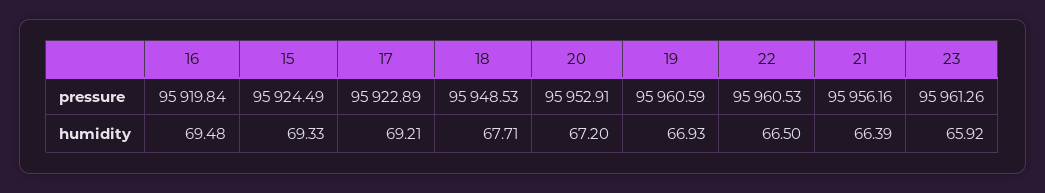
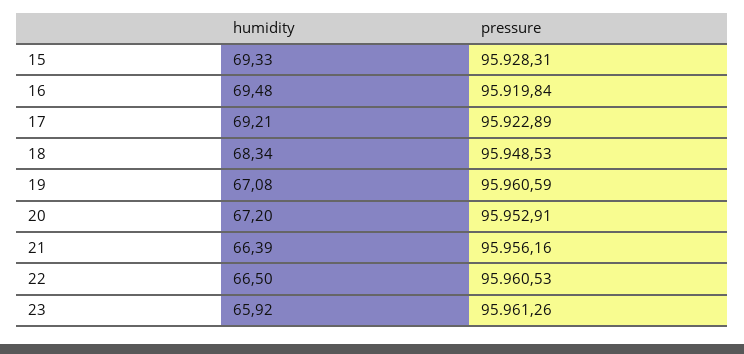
  {
    "16": {
      "pressure": 95919.84,
      "humidity": 69.48
    },
    "15": {
-     "pressure": 95924.49,
+     "pressure": 95928.31,
      "humidity": 69.33
    },
    "17": {
      "pressure": 95922.89,
      "humidity": 69.21
    },
    "18": {
      "pressure": 95948.53,
-     "humidity": 67.71
+     "humidity": 68.34
    },
    "20": {
      "pressure": 95952.91,
      "humidity": 67.2
    },
    "19": {
      "pressure": 95960.59,
-     "humidity": 66.93
+     "humidity": 67.08
    },
    "22": {
      "pressure": 95960.53,
      "humidity": 66.5
    },
    "21": {
      "pressure": 95956.16,
      "humidity": 66.39
    },
    "23": {
      "pressure": 95961.26,
      "humidity": 65.92
    }
  }

